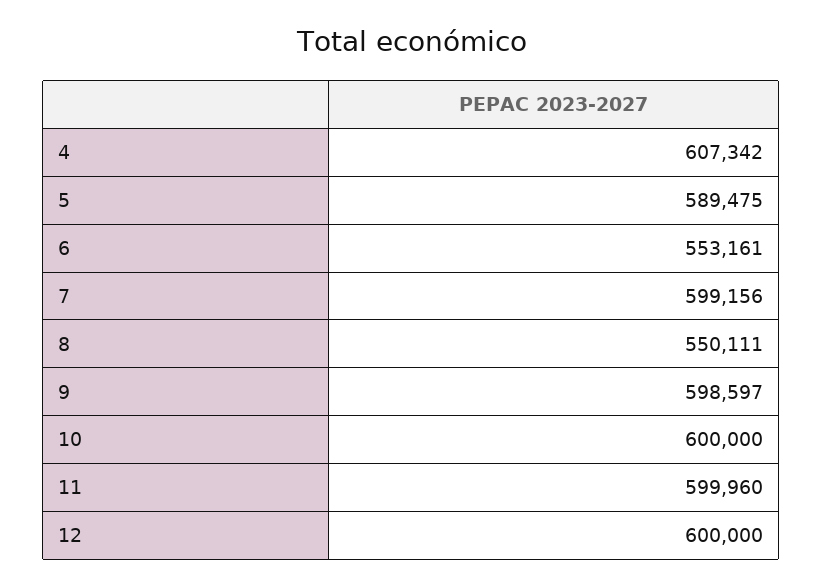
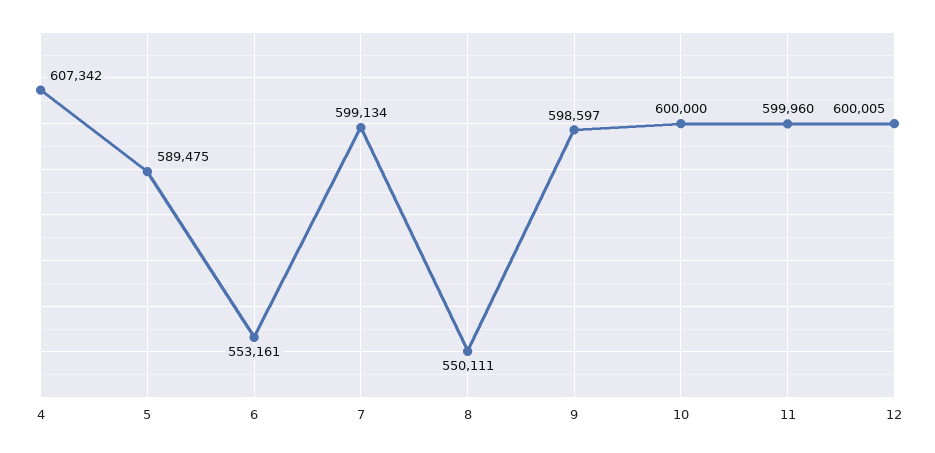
  {
    "4": 607342,
    "5": 589475,
    "6": 553161,
-   "7": 599156,
+   "7": 599134,
    "8": 550111,
    "9": 598597,
    "10": 600000,
    "11": 599960,
-   "12": 600000
+   "12": 600005
  }

